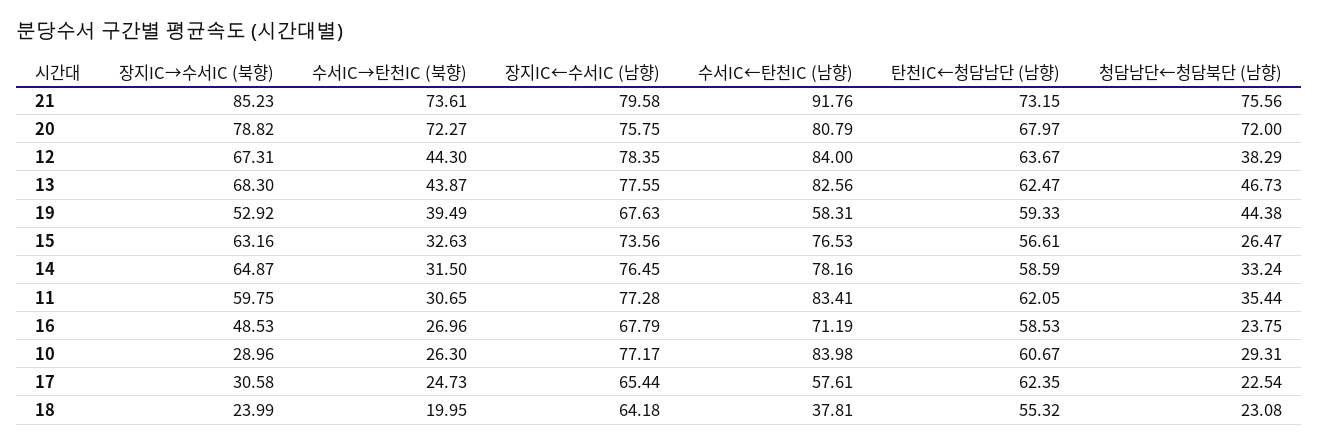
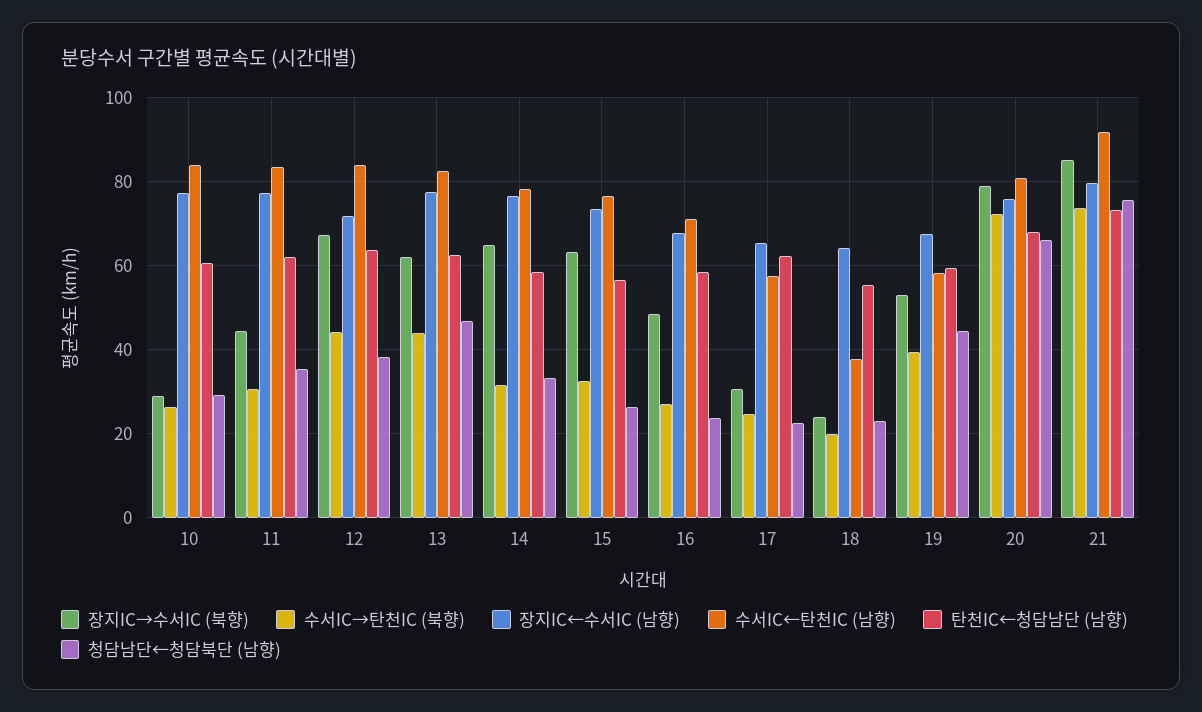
  {
    "장지IC→수서IC (북향)": {
      "21": 85.23,
      "20": 78.82,
      "12": 67.31,
-     "13": 68.3,
+     "13": 62,
      "19": 52.92,
      "15": 63.16,
      "14": 64.87,
-     "11": 59.75,
+     "11": 44,
      "16": 48.53,
      "10": 28.96,
      "17": 30.58,
      "18": 23.99
    },
    "수서IC→탄천IC (북향)": {
      "21": 73.61,
      "20": 72.27,
      "12": 44.3,
      "13": 43.87,
      "19": 39.49,
      "15": 32.63,
      "14": 31.5,
      "11": 30.65,
      "16": 26.96,
      "10": 26.3,
      "17": 24.73,
      "18": 19.95
    },
    "장지IC←수서IC (남향)": {
      "21": 79.58,
      "20": 75.75,
-     "12": 78.35,
+     "12": 72,
      "13": 77.55,
      "19": 67.63,
      "15": 73.56,
      "14": 76.45,
      "11": 77.28,
      "16": 67.79,
      "10": 77.17,
      "17": 65.44,
      "18": 64.18
    },
    "수서IC←탄천IC (남향)": {
      "21": 91.76,
      "20": 80.79,
      "12": 84,
      "13": 82.56,
      "19": 58.31,
      "15": 76.53,
      "14": 78.16,
      "11": 83.41,
      "16": 71.19,
      "10": 83.98,
      "17": 57.61,
      "18": 37.81
    },
    "탄천IC←청담남단 (남향)": {
      "21": 73.15,
      "20": 67.97,
      "12": 63.67,
      "13": 62.47,
      "19": 59.33,
      "15": 56.61,
      "14": 58.59,
      "11": 62.05,
      "16": 58.53,
      "10": 60.67,
      "17": 62.35,
      "18": 55.32
    },
    "청담남단←청담북단 (남향)": {
      "21": 75.56,
-     "20": 72,
+     "20": 66,
      "12": 38.29,
      "13": 46.73,
      "19": 44.38,
      "15": 26.47,
      "14": 33.24,
      "11": 35.44,
      "16": 23.75,
      "10": 29.31,
      "17": 22.54,
      "18": 23.08
    }
  }

